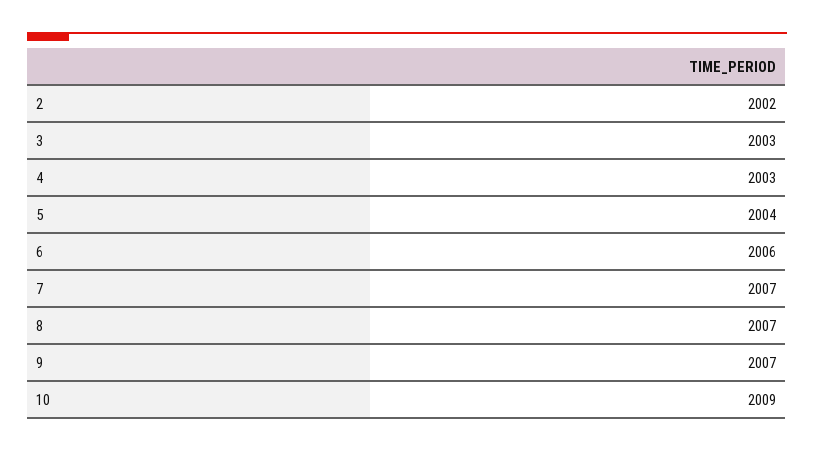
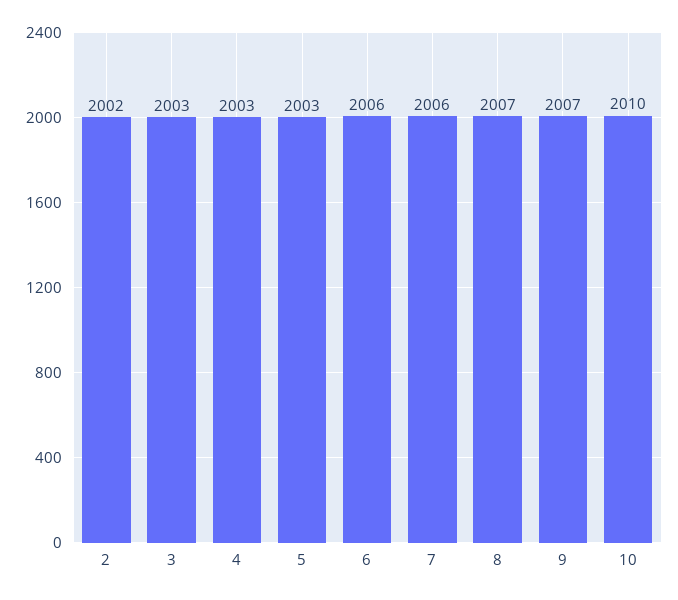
  {
    "2": 2002,
    "3": 2003,
    "4": 2003,
-   "5": 2004,
+   "5": 2003,
    "6": 2006,
-   "7": 2007,
+   "7": 2006,
    "8": 2007,
    "9": 2007,
-   "10": 2009
+   "10": 2010
  }

